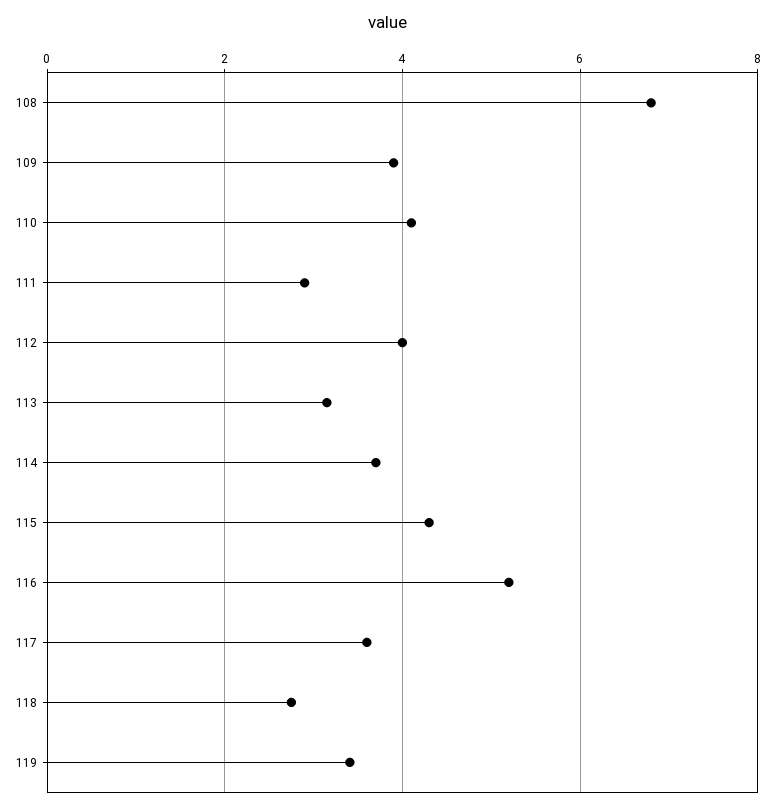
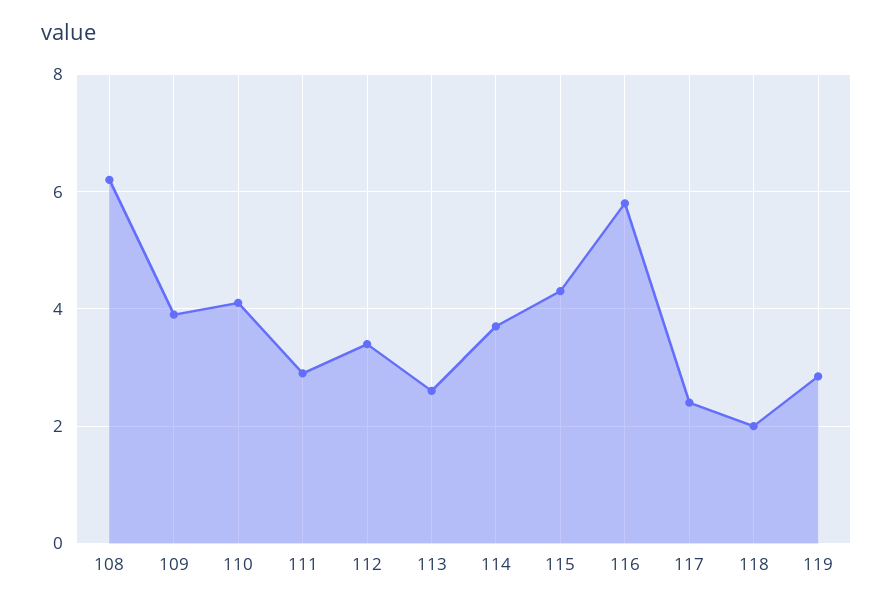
  {
-   "108": 6.8,
+   "108": 6.2,
    "109": 4,
    "110": 4.2,
    "111": 3,
-   "112": 4,
+   "112": 3.4,
-   "113": 3.2,
+   "113": 2.6,
    "114": 3.8,
    "115": 4.4,
-   "116": 5.2,
+   "116": 5.8,
-   "117": 3.6,
+   "117": 2.4,
-   "118": 2.8,
+   "118": 2,
-   "119": 3.4
+   "119": 2.8
  }

